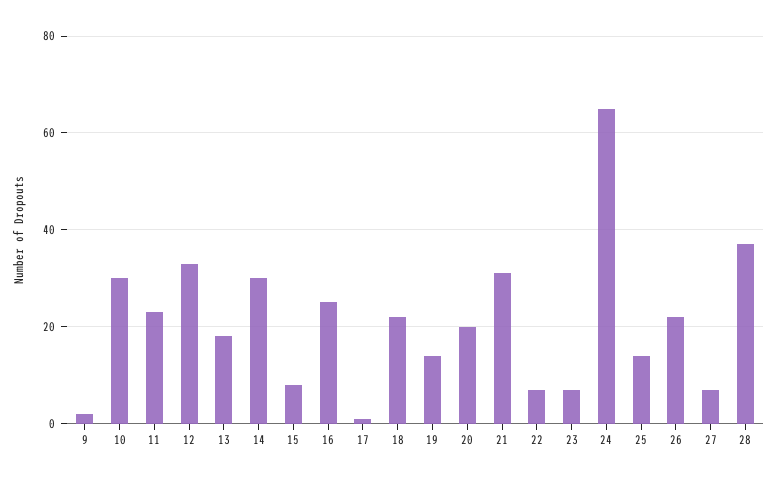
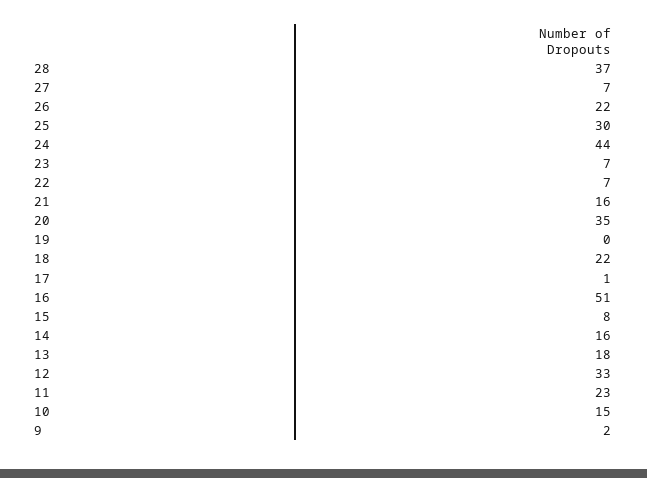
  {
    "9": 2,
-   "10": 30,
+   "10": 15,
    "11": 23,
    "12": 33,
    "13": 18,
-   "14": 30,
+   "14": 16,
    "15": 8,
-   "16": 25,
+   "16": 51,
    "17": 1,
    "18": 22,
-   "19": 15,
+   "19": 0,
-   "20": 20,
+   "20": 35,
-   "21": 30,
+   "21": 16,
    "22": 7,
    "23": 7,
-   "24": 65,
+   "24": 44,
-   "25": 15,
+   "25": 30,
    "26": 22,
    "27": 7,
    "28": 37
  }

